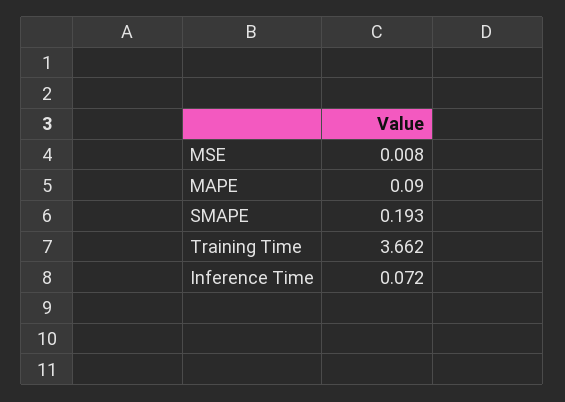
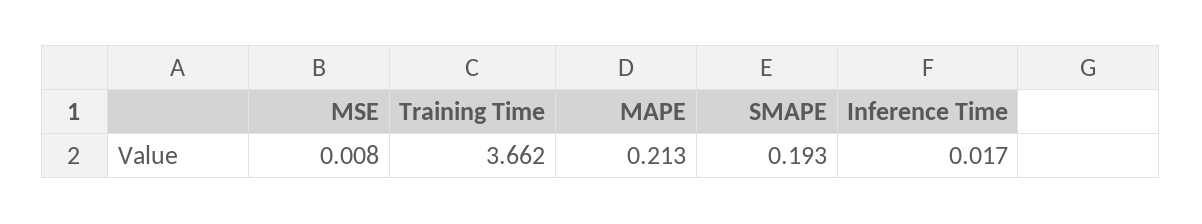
  {
    "MSE": 0.008,
-   "MAPE": 0.09,
+   "MAPE": 0.213,
    "SMAPE": 0.193,
    "Training Time": 3.662,
-   "Inference Time": 0.072
+   "Inference Time": 0.017
  }

